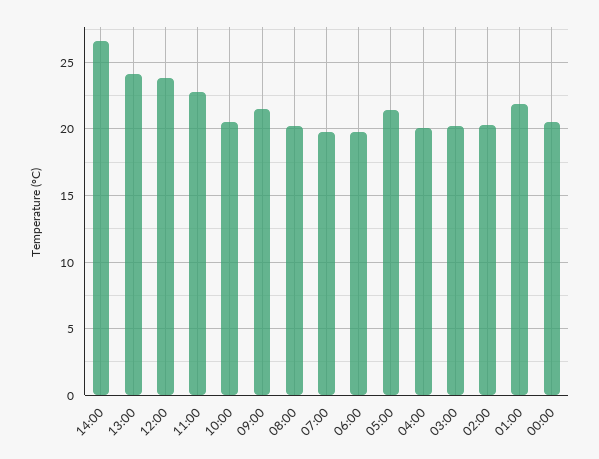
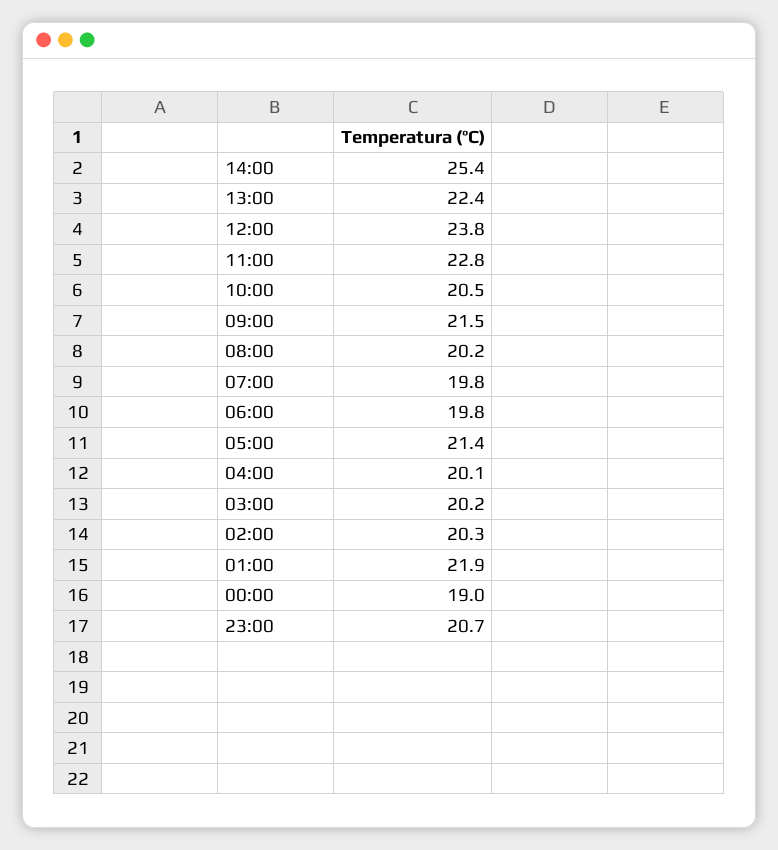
  {
-   "14:00": 26.5,
+   "14:00": 25.4,
-   "13:00": 24,
+   "13:00": 22.4,
    "12:00": 23.8,
    "11:00": 22.8,
    "10:00": 20.5,
    "09:00": 21.5,
    "08:00": 20.2,
    "07:00": 19.8,
    "06:00": 19.8,
    "05:00": 21.4,
    "04:00": 20.1,
    "03:00": 20.2,
    "02:00": 20.3,
    "01:00": 21.9,
-   "00:00": 20.5
+   "00:00": 19,
+   "23:00": 20.7
  }

